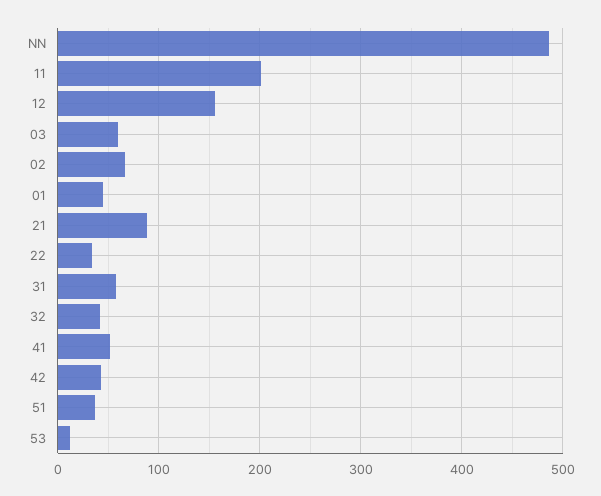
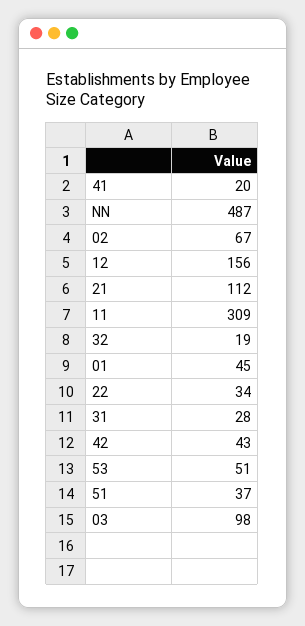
  {
    "NN": 487,
-   "11": 200,
+   "11": 309,
    "12": 156,
-   "03": 60,
+   "03": 98,
    "02": 67,
    "01": 45,
-   "21": 90,
+   "21": 112,
    "22": 34,
-   "31": 60,
+   "31": 28,
-   "32": 40,
+   "32": 19,
-   "41": 50,
+   "41": 20,
    "42": 43,
    "51": 37,
-   "53": 10
+   "53": 51
  }

